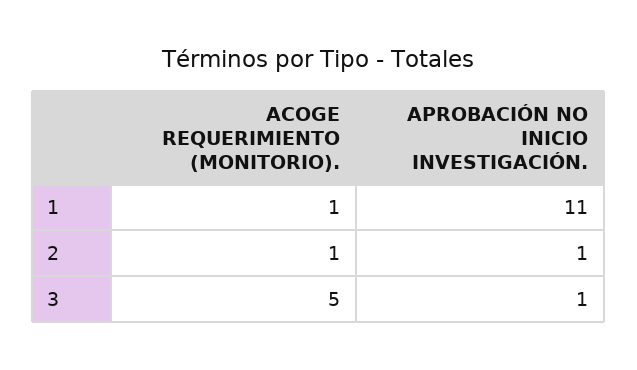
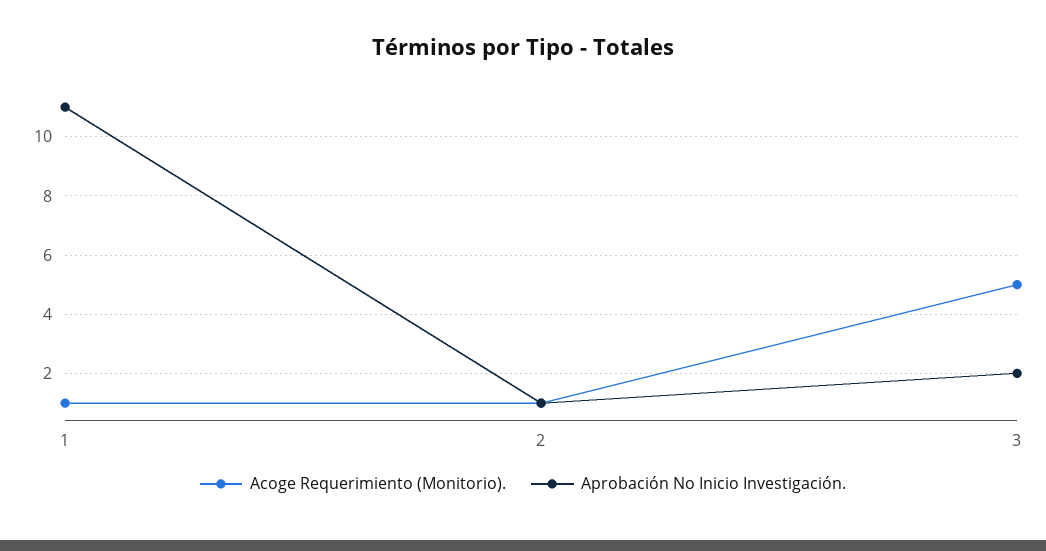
  {
    "ACOGE REQUERIMIENTO (MONITORIO).": {
      "1": 1,
      "2": 1,
      "3": 5
    },
    "APROBACIÓN NO INICIO INVESTIGACIÓN.": {
      "1": 11,
      "2": 1,
-     "3": 1
+     "3": 2
    }
  }

